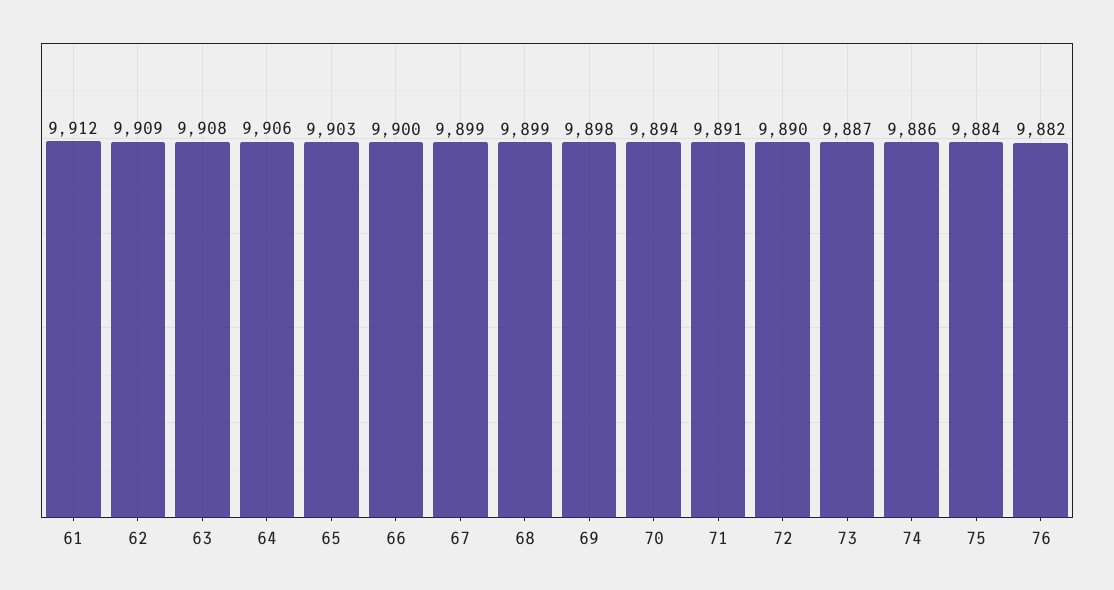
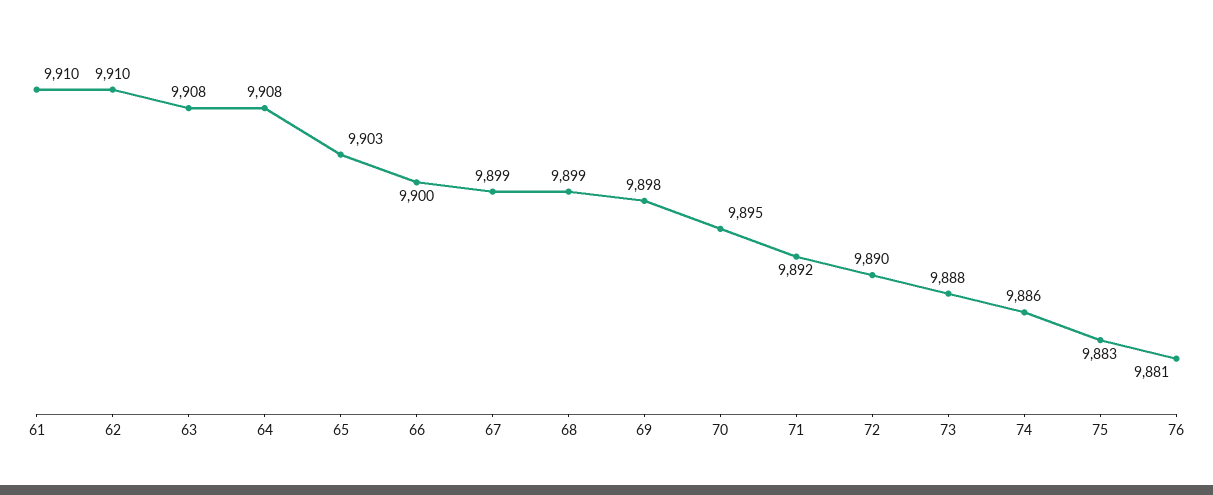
  {
-   "61": 9912,
+   "61": 9910,
-   "62": 9909,
+   "62": 9910,
    "63": 9908,
-   "64": 9906,
+   "64": 9908,
    "65": 9903,
    "66": 9900,
    "67": 9899,
    "68": 9899,
    "69": 9898,
-   "70": 9894,
+   "70": 9895,
-   "71": 9891,
+   "71": 9892,
    "72": 9890,
-   "73": 9887,
+   "73": 9888,
    "74": 9886,
-   "75": 9884,
+   "75": 9883,
-   "76": 9882
+   "76": 9881
  }

